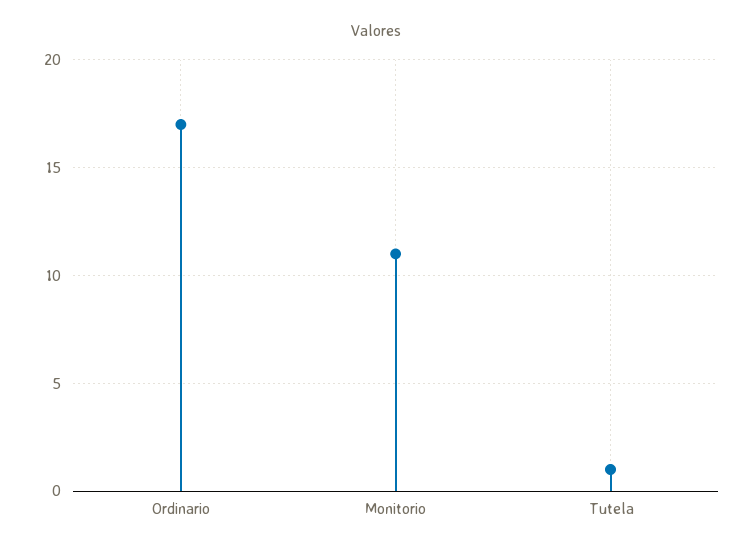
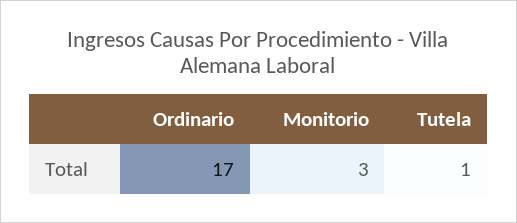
  {
    "Ordinario": 17,
-   "Monitorio": 11,
+   "Monitorio": 3,
    "Tutela": 1
  }

